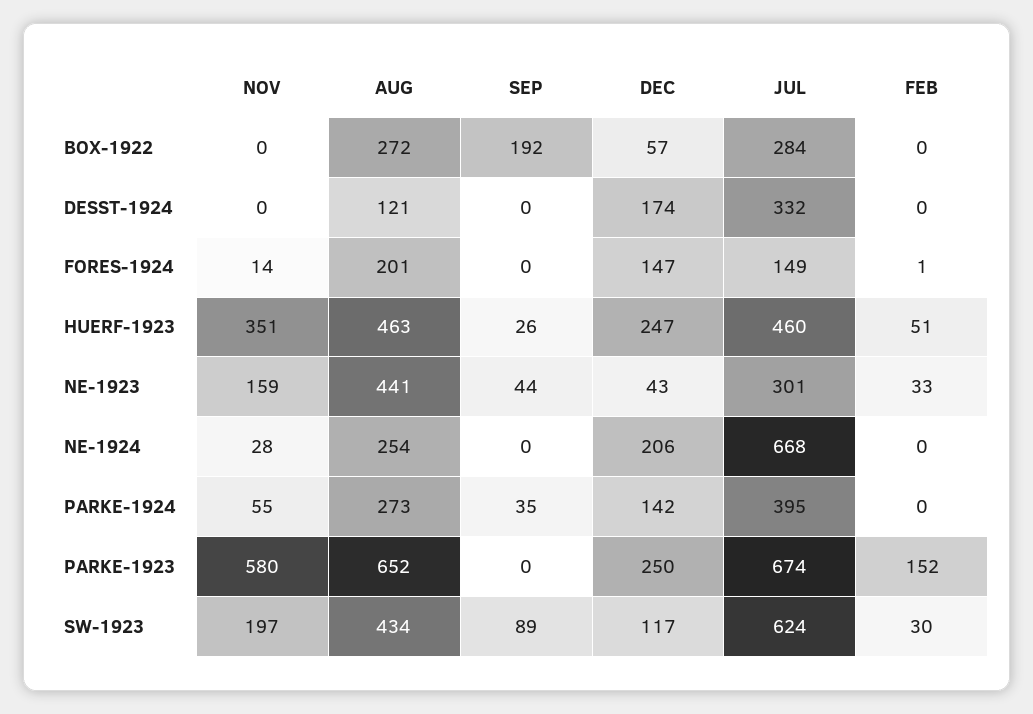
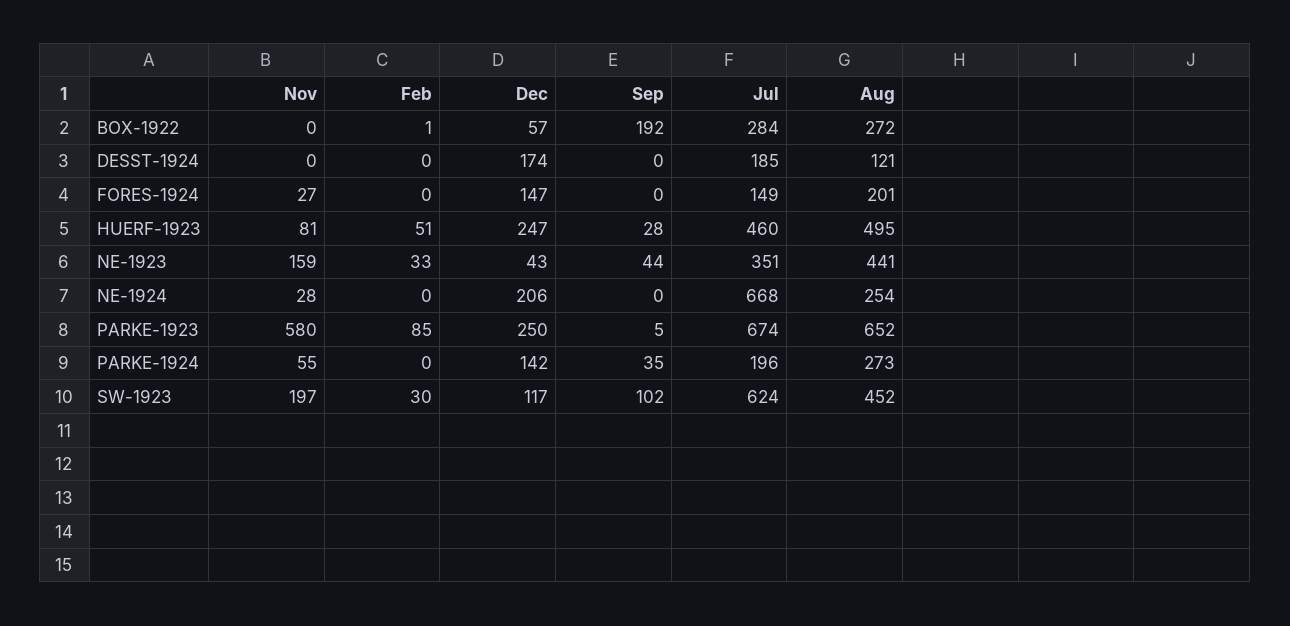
  {
    "NOV": {
      "BOX-1922": 0,
      "DESST-1924": 0,
-     "FORES-1924": 14,
+     "FORES-1924": 27,
-     "HUERF-1923": 351,
+     "HUERF-1923": 81,
      "NE-1923": 159,
      "NE-1924": 28,
      "PARKE-1924": 55,
      "PARKE-1923": 580,
      "SW-1923": 197
    },
    "AUG": {
      "BOX-1922": 272,
      "DESST-1924": 121,
      "FORES-1924": 201,
-     "HUERF-1923": 463,
+     "HUERF-1923": 495,
      "NE-1923": 441,
      "NE-1924": 254,
      "PARKE-1924": 273,
      "PARKE-1923": 652,
-     "SW-1923": 434
+     "SW-1923": 452
    },
    "SEP": {
      "BOX-1922": 192,
      "DESST-1924": 0,
      "FORES-1924": 0,
-     "HUERF-1923": 26,
+     "HUERF-1923": 28,
      "NE-1923": 44,
      "NE-1924": 0,
      "PARKE-1924": 35,
-     "PARKE-1923": 0,
+     "PARKE-1923": 5,
-     "SW-1923": 89
+     "SW-1923": 102
    },
    "DEC": {
      "BOX-1922": 57,
      "DESST-1924": 174,
      "FORES-1924": 147,
      "HUERF-1923": 247,
      "NE-1923": 43,
      "NE-1924": 206,
      "PARKE-1924": 142,
      "PARKE-1923": 250,
      "SW-1923": 117
    },
    "JUL": {
      "BOX-1922": 284,
-     "DESST-1924": 332,
+     "DESST-1924": 185,
      "FORES-1924": 149,
      "HUERF-1923": 460,
-     "NE-1923": 301,
+     "NE-1923": 351,
      "NE-1924": 668,
-     "PARKE-1924": 395,
+     "PARKE-1924": 196,
      "PARKE-1923": 674,
      "SW-1923": 624
    },
    "FEB": {
-     "BOX-1922": 0,
+     "BOX-1922": 1,
      "DESST-1924": 0,
-     "FORES-1924": 1,
+     "FORES-1924": 0,
      "HUERF-1923": 51,
      "NE-1923": 33,
      "NE-1924": 0,
      "PARKE-1924": 0,
-     "PARKE-1923": 152,
+     "PARKE-1923": 85,
      "SW-1923": 30
    }
  }

